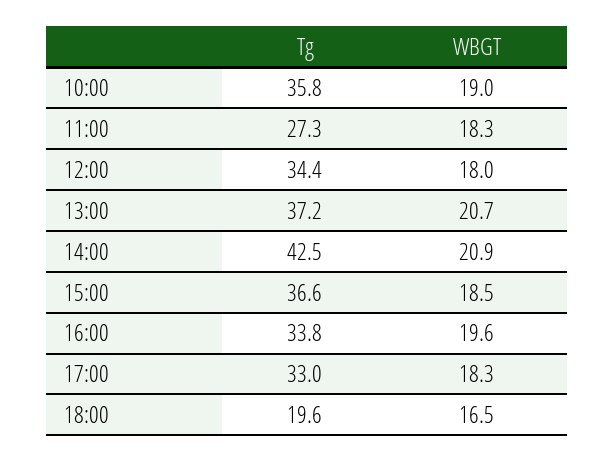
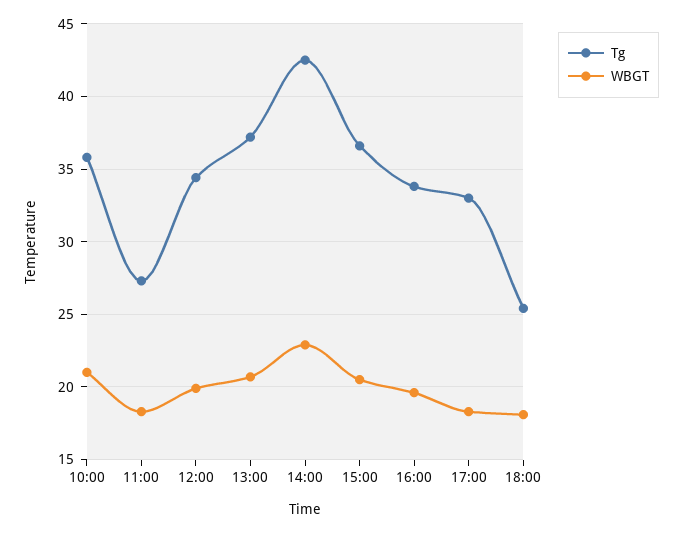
  {
    "Tg": {
      "10:00": 35.8,
      "11:00": 27.3,
      "12:00": 34.4,
      "13:00": 37.2,
      "14:00": 42.5,
      "15:00": 36.6,
      "16:00": 33.8,
      "17:00": 33,
-     "18:00": 19.6
+     "18:00": 25.5
    },
    "WBGT": {
-     "10:00": 19,
+     "10:00": 21,
      "11:00": 18.3,
-     "12:00": 18,
+     "12:00": 20,
      "13:00": 20.7,
-     "14:00": 20.9,
+     "14:00": 23,
-     "15:00": 18.5,
+     "15:00": 20.5,
      "16:00": 19.6,
      "17:00": 18.3,
-     "18:00": 16.5
+     "18:00": 18
    }
  }

